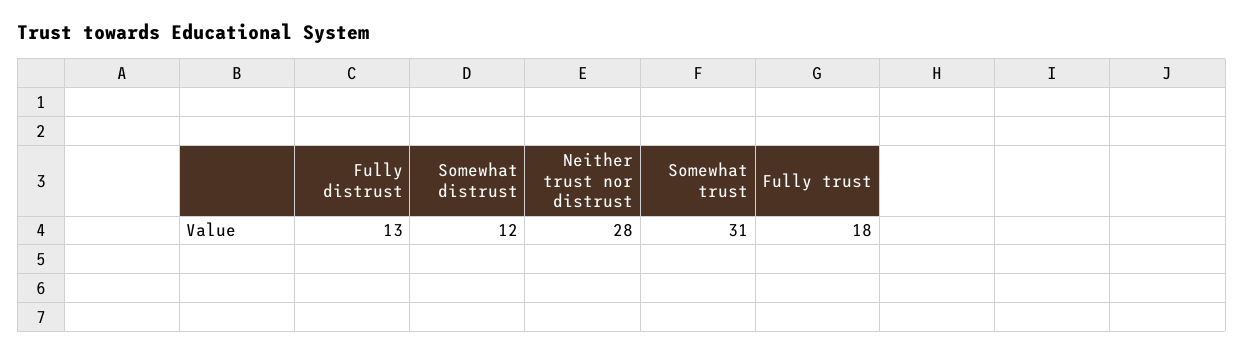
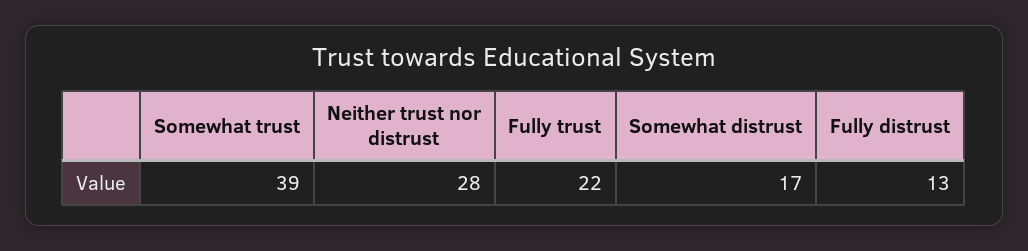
  {
    "Fully distrust": 13,
-   "Somewhat distrust": 12,
+   "Somewhat distrust": 17,
    "Neither trust nor distrust": 28,
-   "Somewhat trust": 31,
+   "Somewhat trust": 39,
-   "Fully trust": 18
+   "Fully trust": 22
  }

